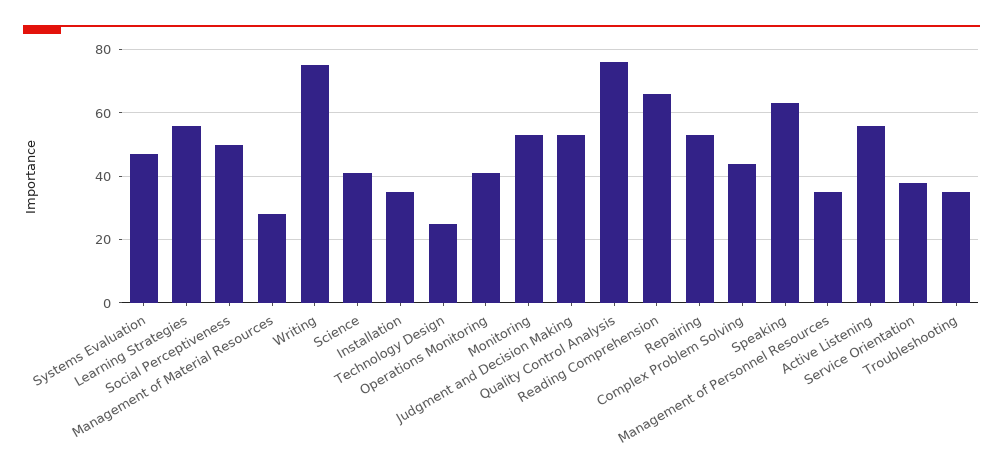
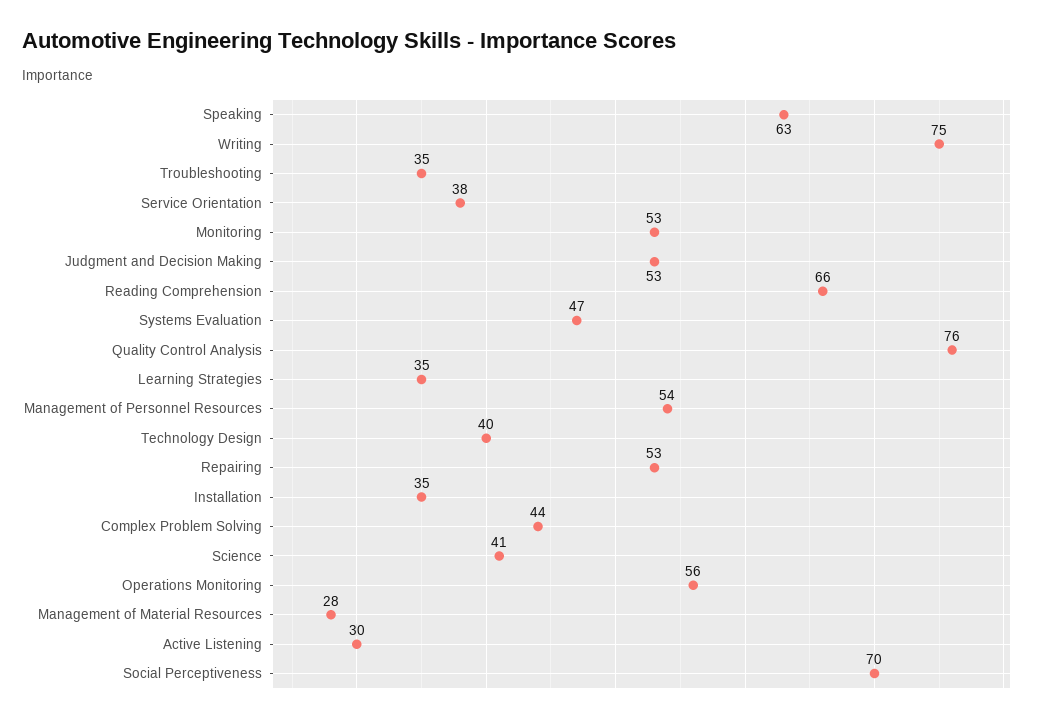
  {
    "Systems Evaluation": 47,
-   "Learning Strategies": 55,
+   "Learning Strategies": 35,
-   "Social Perceptiveness": 50,
+   "Social Perceptiveness": 70,
    "Management of Material Resources": 28,
    "Writing": 75,
    "Science": 41,
    "Installation": 35,
-   "Technology Design": 25,
+   "Technology Design": 40,
-   "Operations Monitoring": 40,
+   "Operations Monitoring": 56,
    "Monitoring": 53,
    "Judgment and Decision Making": 53,
    "Quality Control Analysis": 76,
    "Reading Comprehension": 66,
    "Repairing": 53,
    "Complex Problem Solving": 44,
    "Speaking": 63,
-   "Management of Personnel Resources": 35,
+   "Management of Personnel Resources": 54,
-   "Active Listening": 55,
+   "Active Listening": 30,
    "Service Orientation": 38,
    "Troubleshooting": 35
  }

